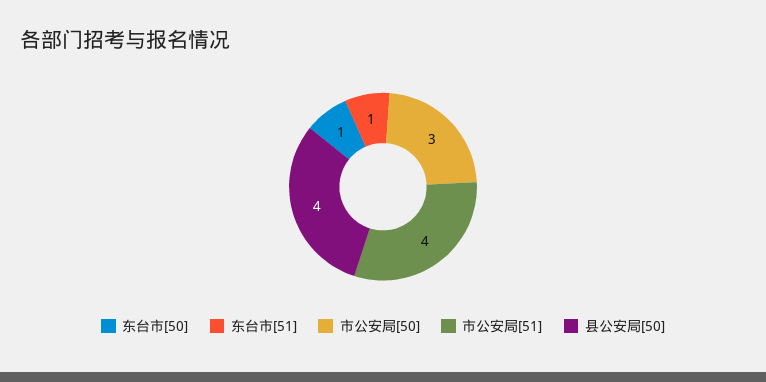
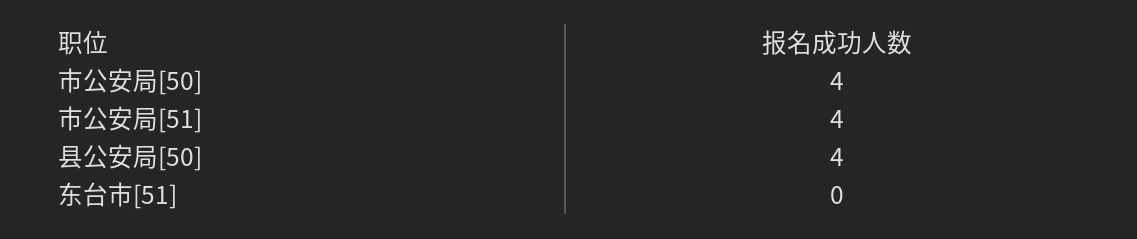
  {
-   "东台市[50]": 1,
-   "东台市[51]": 1,
+   "东台市[51]": 0,
-   "市公安局[50]": 3,
+   "市公安局[50]": 4,
    "市公安局[51]": 4,
    "县公安局[50]": 4
  }

